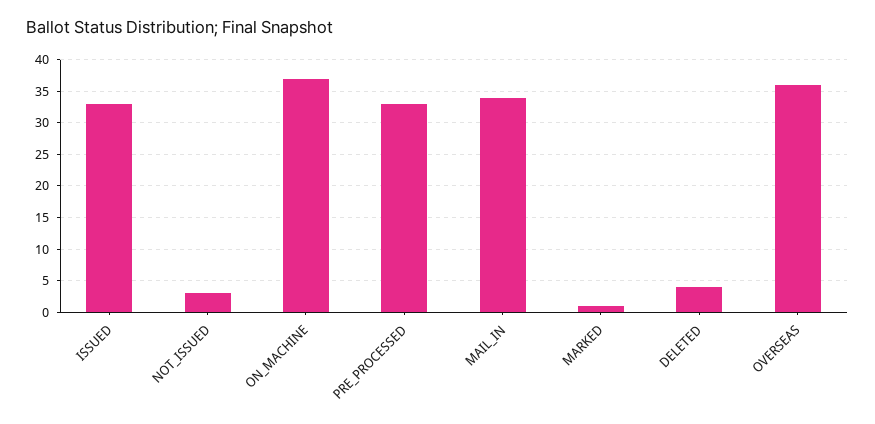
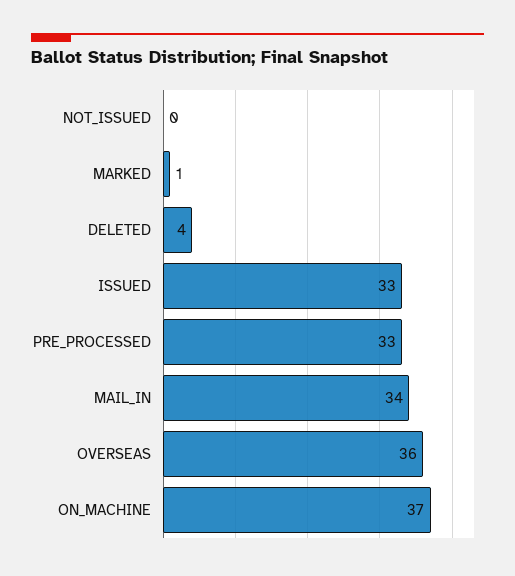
  {
    "ISSUED": 33,
-   "NOT_ISSUED": 3,
+   "NOT_ISSUED": 0,
    "ON_MACHINE": 37,
    "PRE_PROCESSED": 33,
    "MAIL_IN": 34,
    "MARKED": 1,
    "DELETED": 4,
    "OVERSEAS": 36
  }

